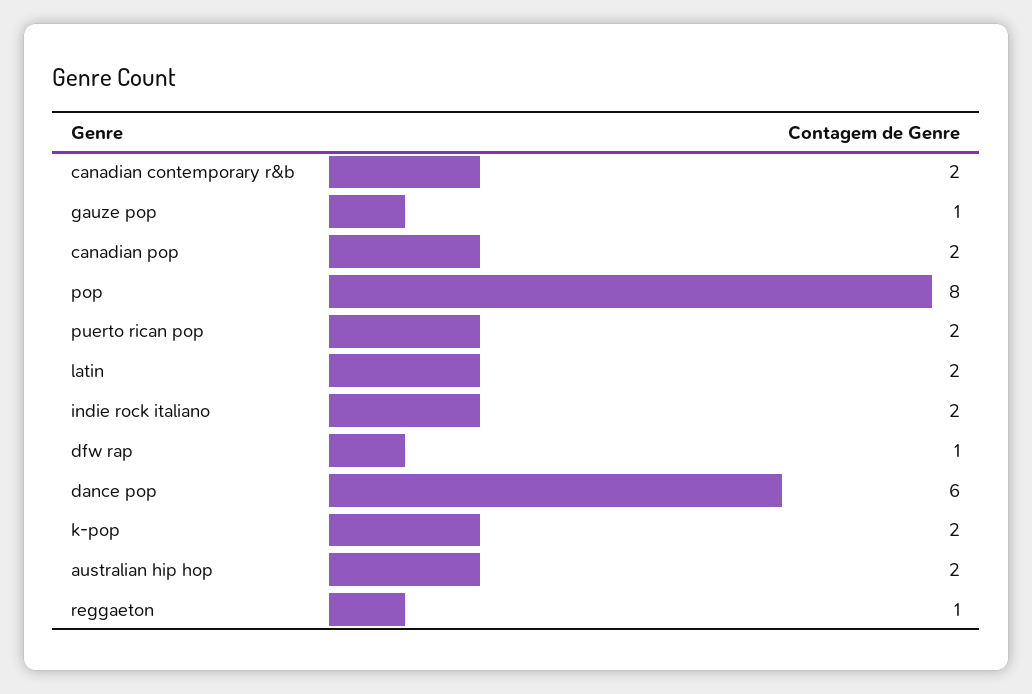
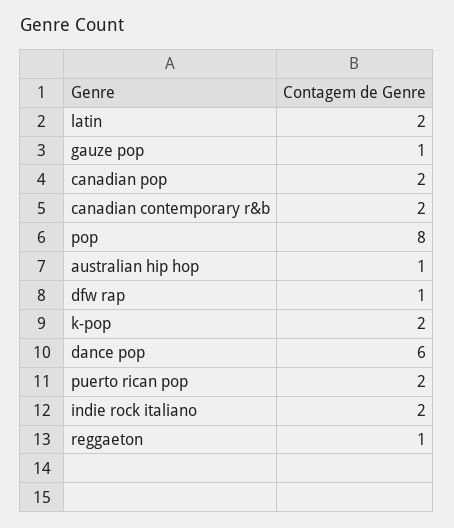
  {
    "canadian contemporary r&b": 2,
    "gauze pop": 1,
    "canadian pop": 2,
    "pop": 8,
    "puerto rican pop": 2,
    "latin": 2,
    "indie rock italiano": 2,
    "dfw rap": 1,
    "dance pop": 6,
    "k-pop": 2,
-   "australian hip hop": 2,
+   "australian hip hop": 1,
    "reggaeton": 1
  }

